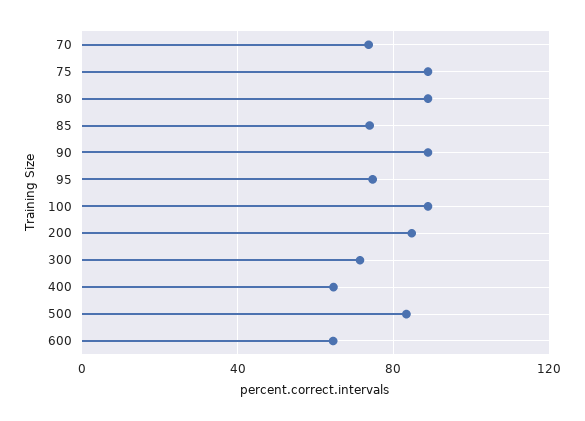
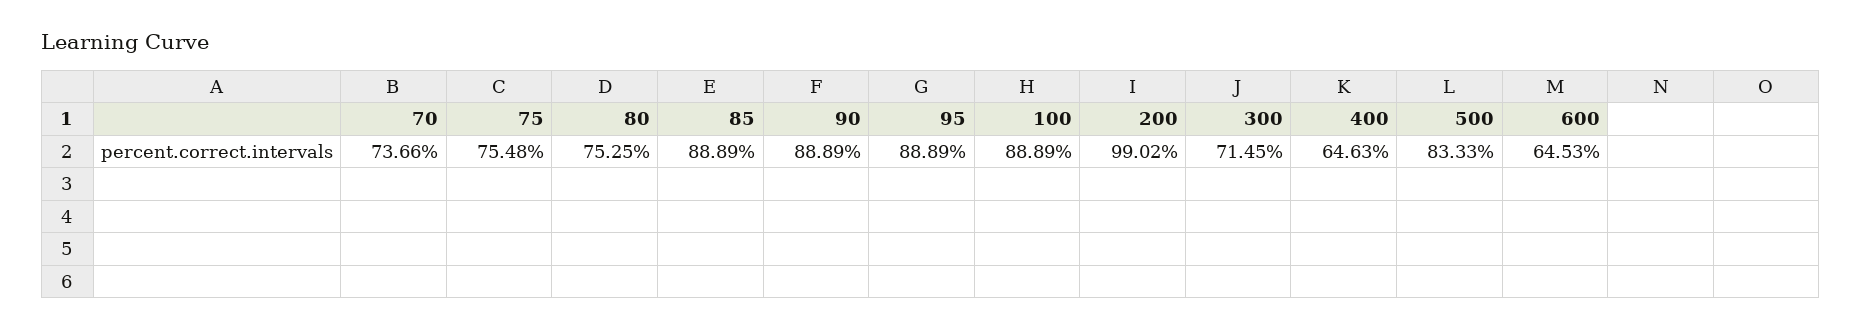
  {
    "70": 73.66,
-   "75": 90,
+   "75": 75.48,
-   "80": 90,
+   "80": 75.25,
-   "85": 75,
+   "85": 88.89,
    "90": 88.89,
-   "95": 75,
+   "95": 88.89,
    "100": 88.89,
-   "200": 85,
+   "200": 99.02,
    "300": 71.45,
    "400": 64.63,
    "500": 83.33,
    "600": 64.53
  }

